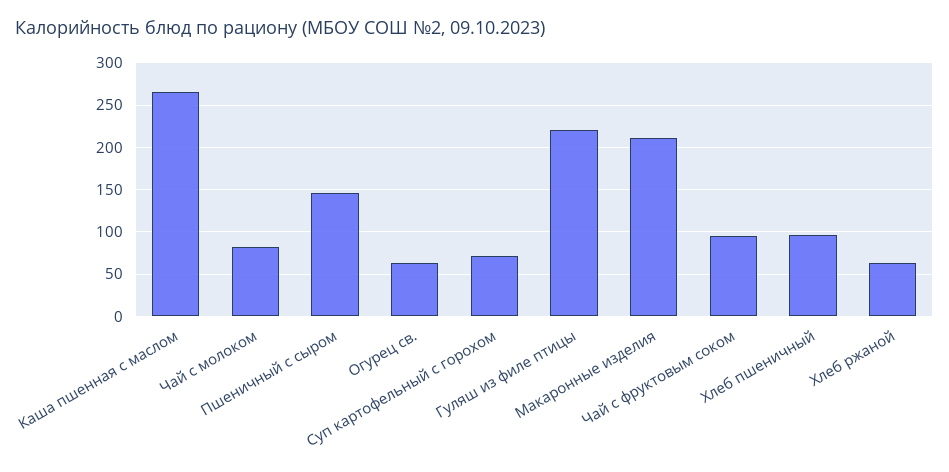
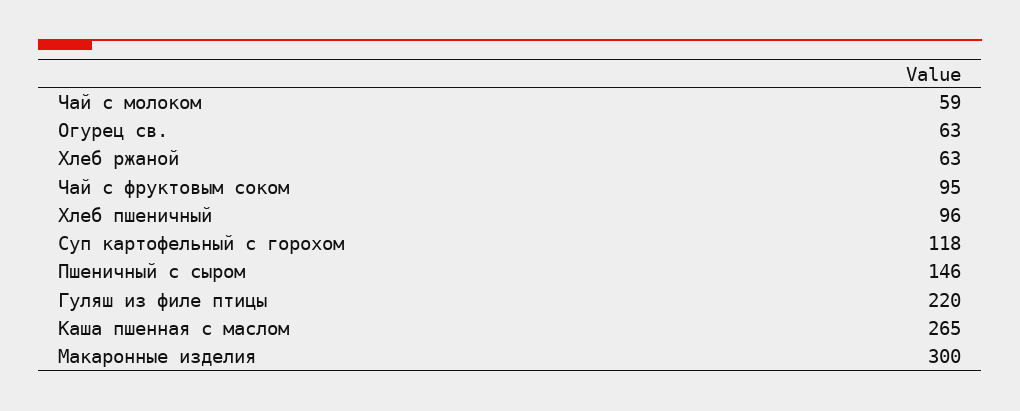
  {
    "Каша пшенная с маслом": 265,
-   "Чай с молоком": 80,
+   "Чай с молоком": 59,
    "Пшеничный с сыром": 146,
    "Огурец св.": 63,
-   "Суп картофельный с горохом": 70,
+   "Суп картофельный с горохом": 118,
    "Гуляш из филе птицы": 220,
-   "Макаронные изделия": 210,
+   "Макаронные изделия": 300,
    "Чай с фруктовым соком": 95,
    "Хлеб пшеничный": 96,
    "Хлеб ржаной": 63
  }

